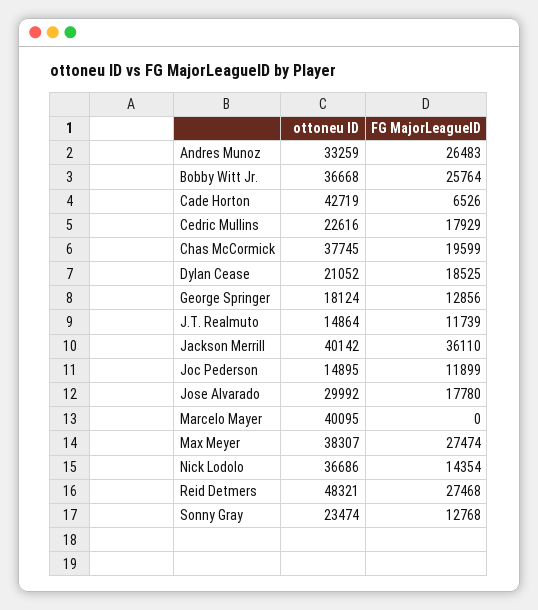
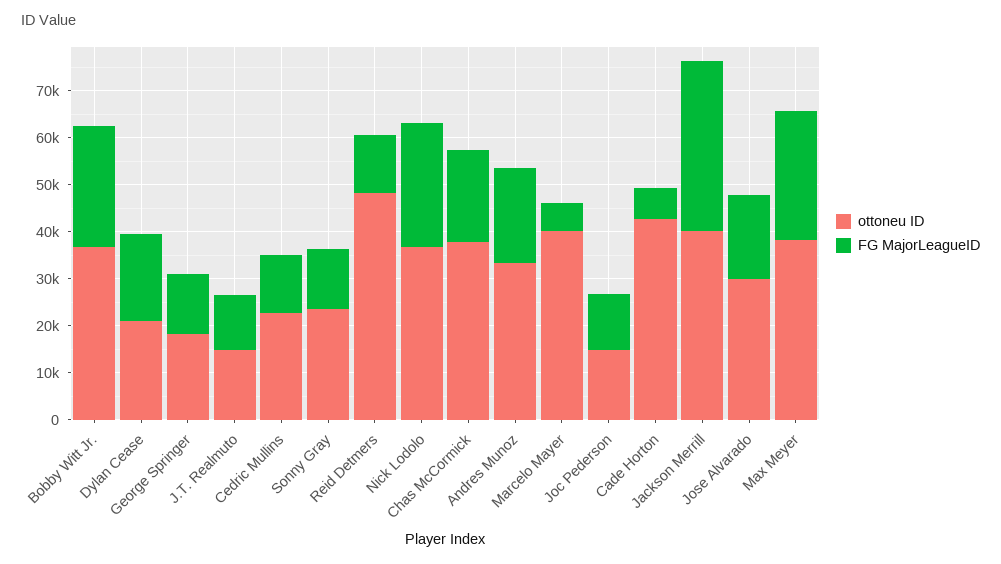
  {
    "ottoneu ID": {
      "Andres Munoz": 33259,
      "Bobby Witt Jr.": 36668,
      "Cade Horton": 42719,
      "Cedric Mullins": 22616,
      "Chas McCormick": 37745,
      "Dylan Cease": 21052,
      "George Springer": 18124,
      "J.T. Realmuto": 14864,
      "Jackson Merrill": 40142,
      "Joc Pederson": 14895,
      "Jose Alvarado": 29992,
      "Marcelo Mayer": 40095,
      "Max Meyer": 38307,
      "Nick Lodolo": 36686,
      "Reid Detmers": 48321,
      "Sonny Gray": 23474
    },
    "FG MajorLeagueID": {
-     "Andres Munoz": 26483,
+     "Andres Munoz": 20000,
      "Bobby Witt Jr.": 25764,
      "Cade Horton": 6526,
-     "Cedric Mullins": 17929,
+     "Cedric Mullins": 12000,
      "Chas McCormick": 19599,
      "Dylan Cease": 18525,
      "George Springer": 12856,
      "J.T. Realmuto": 11739,
      "Jackson Merrill": 36110,
      "Joc Pederson": 11899,
      "Jose Alvarado": 17780,
-     "Marcelo Mayer": 0,
+     "Marcelo Mayer": 6000,
      "Max Meyer": 27474,
-     "Nick Lodolo": 14354,
+     "Nick Lodolo": 26000,
-     "Reid Detmers": 27468,
+     "Reid Detmers": 12000,
      "Sonny Gray": 12768
    }
  }

